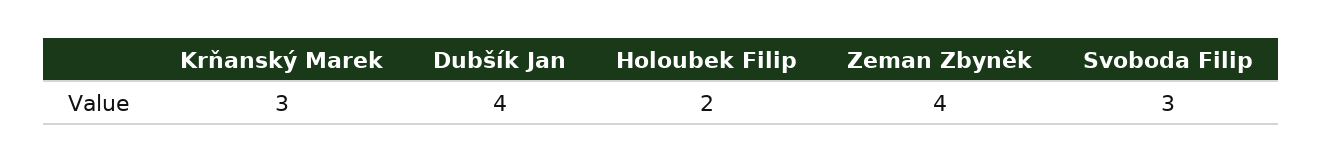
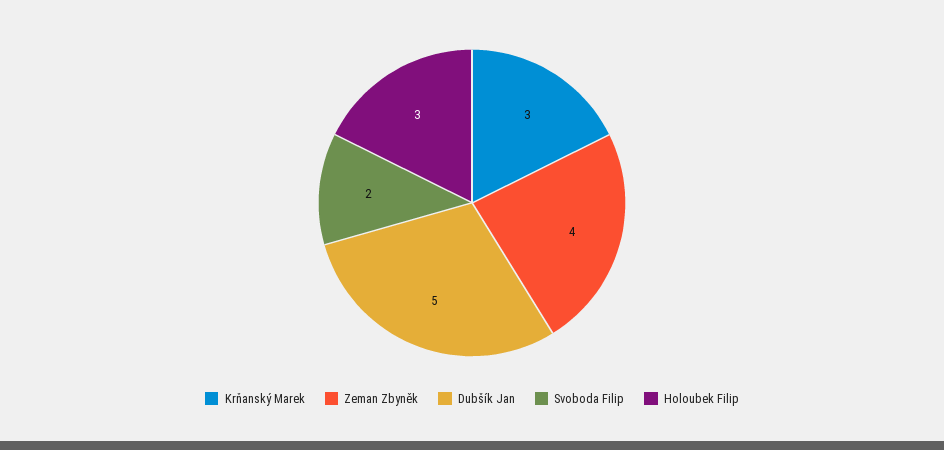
  {
    "Krňanský Marek": 3,
-   "Dubšík Jan": 4,
+   "Dubšík Jan": 5,
-   "Holoubek Filip": 2,
+   "Holoubek Filip": 3,
    "Zeman Zbyněk": 4,
-   "Svoboda Filip": 3
+   "Svoboda Filip": 2
  }

